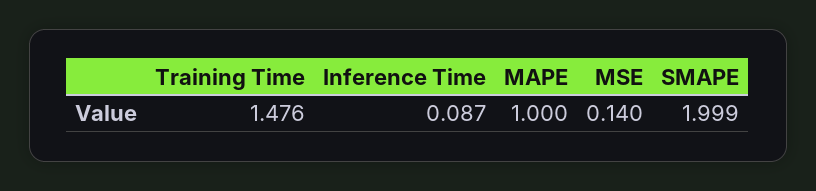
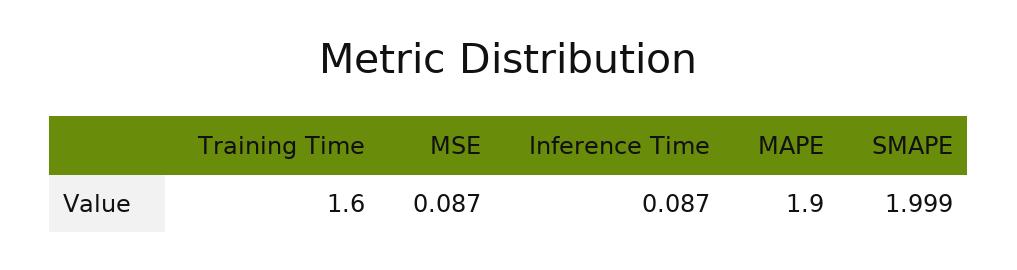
  {
-   "Training Time": 1.476,
+   "Training Time": 1.6,
    "Inference Time": 0.087,
-   "MAPE": 1,
+   "MAPE": 1.9,
-   "MSE": 0.14,
+   "MSE": 0.087,
    "SMAPE": 1.999
  }

